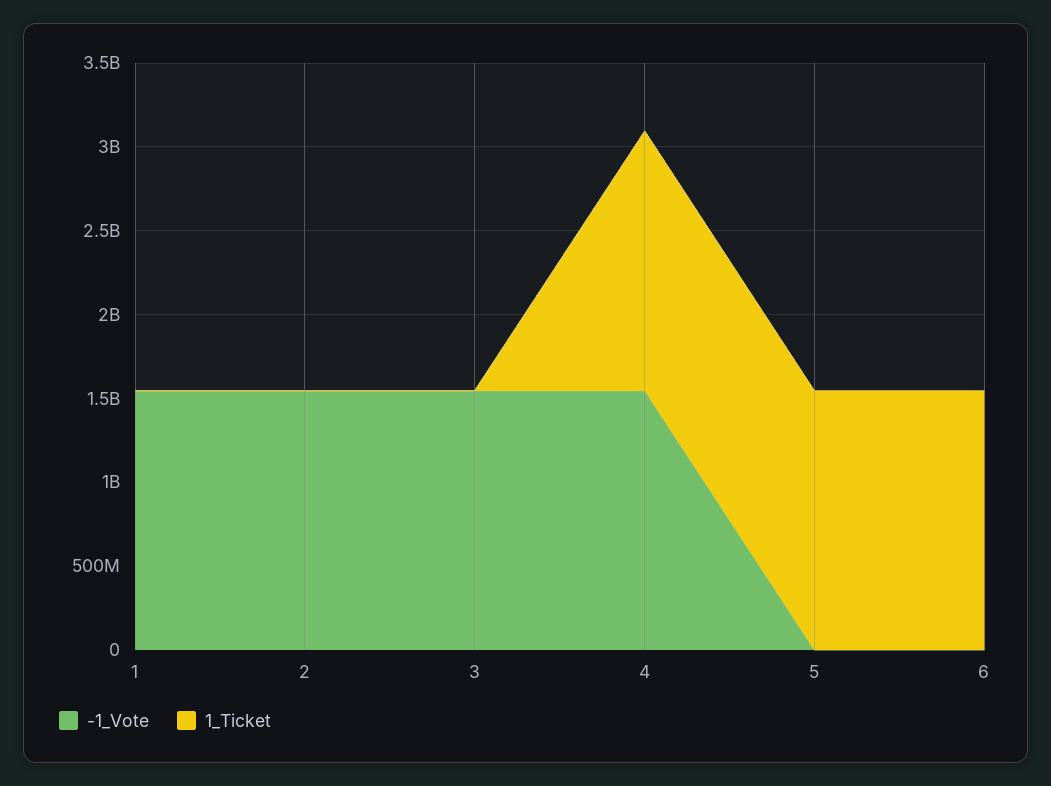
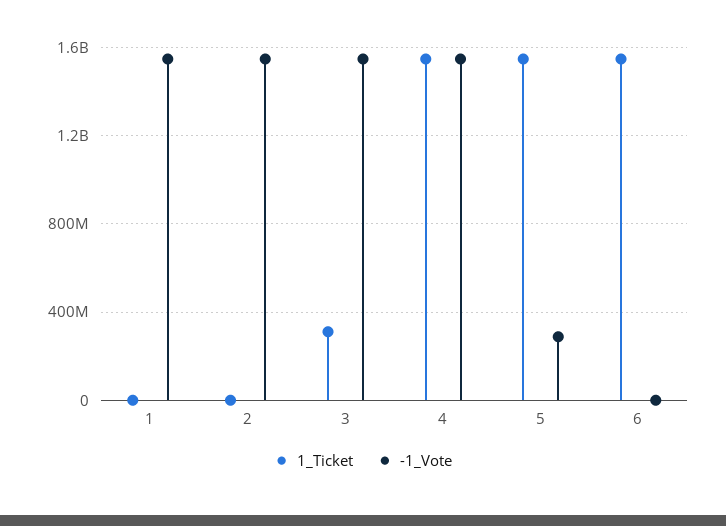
  {
    "-1_Vote": {
      "1": 1550000000,
      "2": 1550000000,
      "3": 1550000000,
      "4": 1550000000,
-     "5": 0,
+     "5": 300000000,
      "6": 0
    },
    "1_Ticket": {
      "1": 0,
      "2": 0,
-     "3": 0,
+     "3": 300000000,
      "4": 1550000000,
      "5": 1550000000,
      "6": 1550000000
    }
  }

